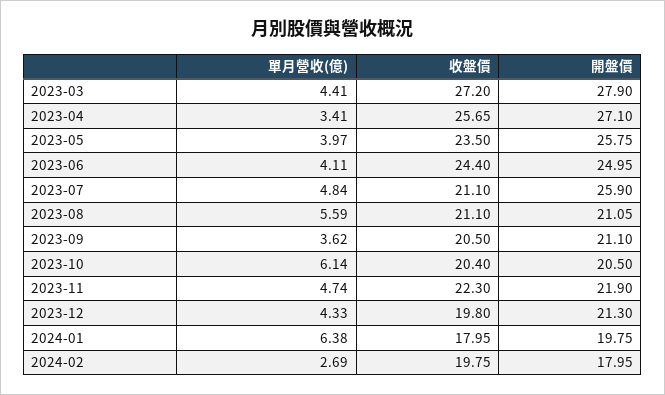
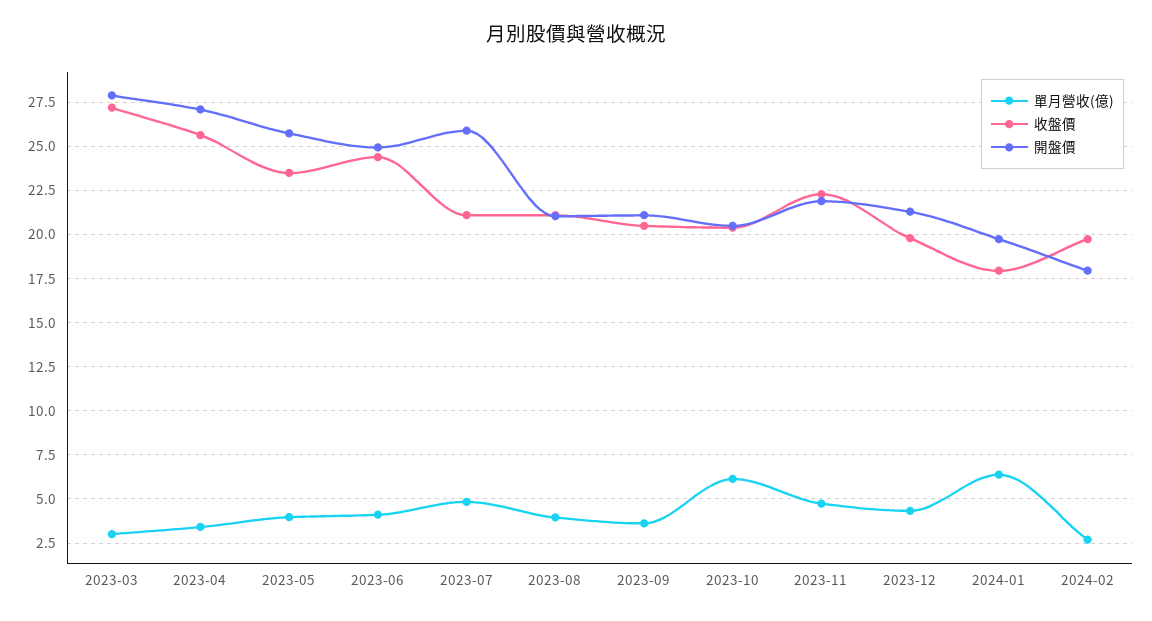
  {
    "單月營收(億)": {
-     "2023-03": 4.41,
+     "2023-03": 3,
      "2023-04": 3.41,
      "2023-05": 3.97,
      "2023-06": 4.11,
      "2023-07": 4.84,
-     "2023-08": 5.59,
+     "2023-08": 4,
      "2023-09": 3.62,
      "2023-10": 6.14,
      "2023-11": 4.74,
      "2023-12": 4.33,
      "2024-01": 6.38,
      "2024-02": 2.69
    },
    "收盤價": {
      "2023-03": 27.2,
      "2023-04": 25.65,
      "2023-05": 23.5,
      "2023-06": 24.4,
      "2023-07": 21.1,
      "2023-08": 21.1,
      "2023-09": 20.5,
      "2023-10": 20.4,
      "2023-11": 22.3,
      "2023-12": 19.8,
      "2024-01": 17.95,
      "2024-02": 19.75
    },
    "開盤價": {
      "2023-03": 27.9,
      "2023-04": 27.1,
      "2023-05": 25.75,
      "2023-06": 24.95,
      "2023-07": 25.9,
      "2023-08": 21.05,
      "2023-09": 21.1,
      "2023-10": 20.5,
      "2023-11": 21.9,
      "2023-12": 21.3,
      "2024-01": 19.75,
      "2024-02": 17.95
    }
  }

